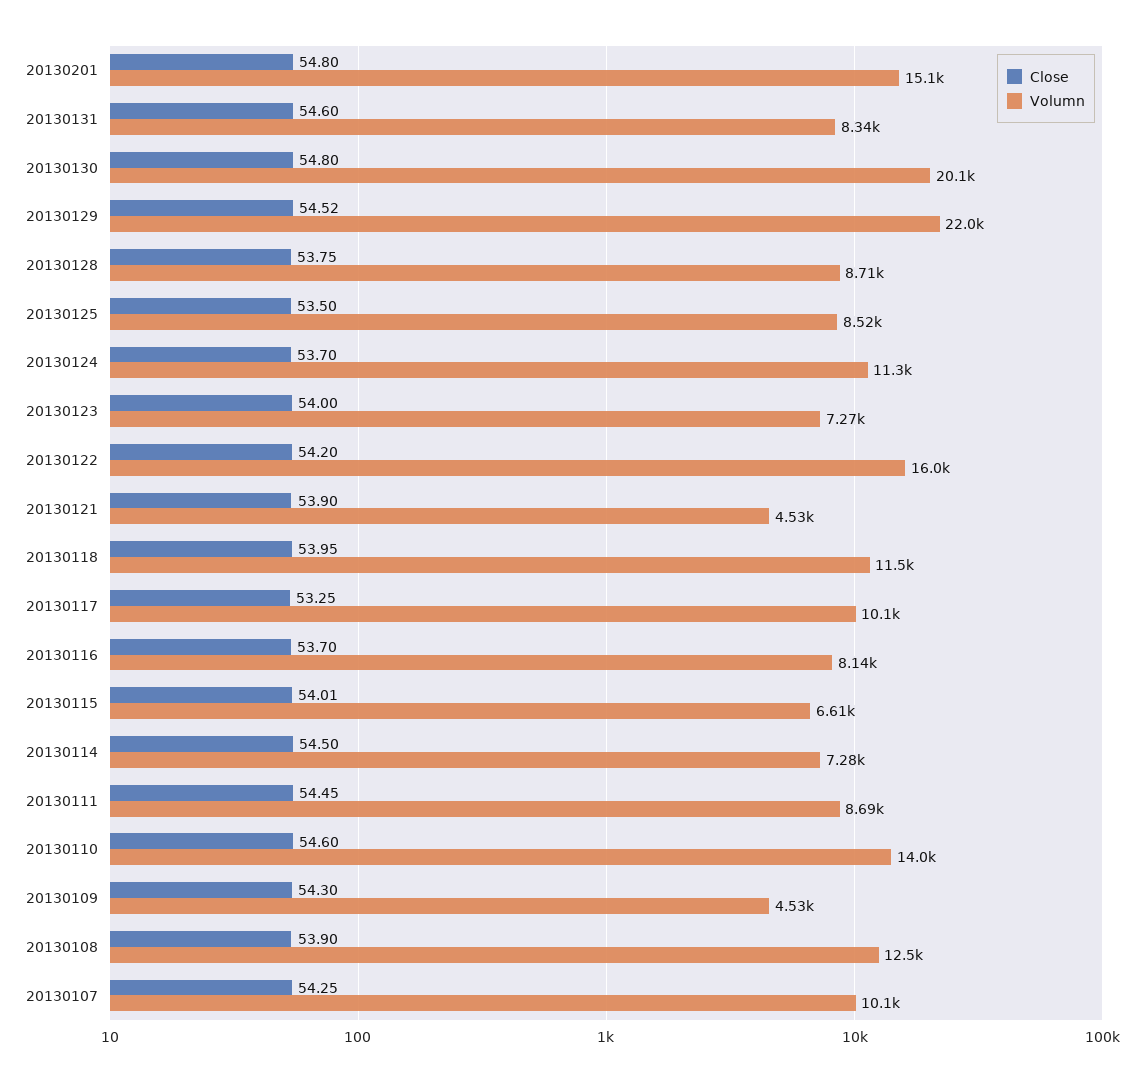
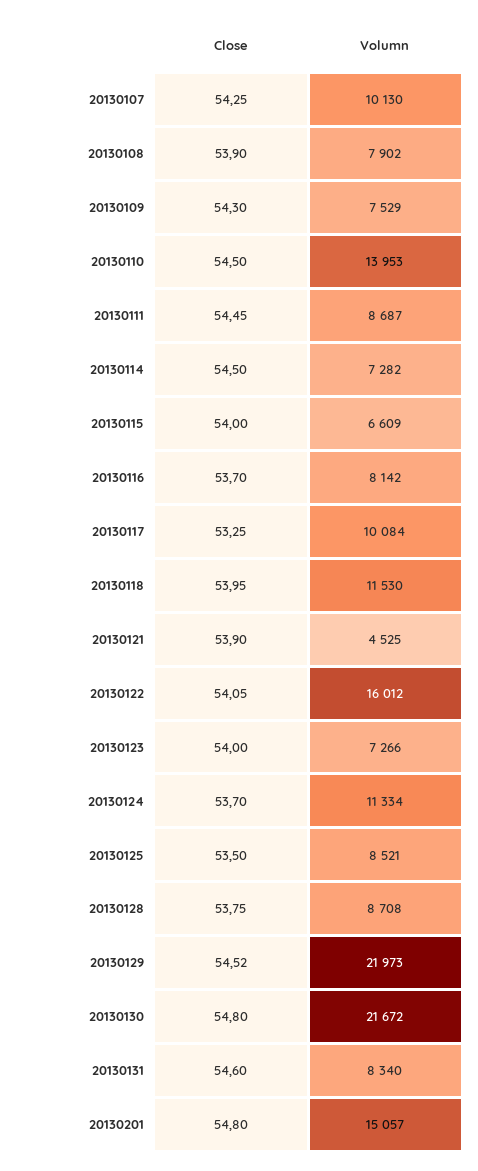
  {
    "Close": {
      "20130201": 54.8,
      "20130131": 54.6,
      "20130130": 54.8,
      "20130129": 54.52,
      "20130128": 53.75,
      "20130125": 53.5,
      "20130124": 53.7,
      "20130123": 54,
-     "20130122": 54.2,
+     "20130122": 54.05,
      "20130121": 53.9,
      "20130118": 53.95,
      "20130117": 53.25,
      "20130116": 53.7,
-     "20130115": 54.01,
+     "20130115": 54,
      "20130114": 54.5,
      "20130111": 54.45,
-     "20130110": 54.6,
+     "20130110": 54.5,
      "20130109": 54.3,
      "20130108": 53.9,
      "20130107": 54.25
    },
    "Volumn": {
      "20130201": 15057,
      "20130131": 8340,
-     "20130130": 20100,
+     "20130130": 21672,
      "20130129": 21973,
      "20130128": 8708,
      "20130125": 8521,
      "20130124": 11334,
      "20130123": 7266,
      "20130122": 16012,
      "20130121": 4525,
      "20130118": 11530,
      "20130117": 10084,
      "20130116": 8142,
      "20130115": 6609,
      "20130114": 7282,
      "20130111": 8687,
      "20130110": 13953,
-     "20130109": 4530,
+     "20130109": 7529,
-     "20130108": 12500,
+     "20130108": 7902,
      "20130107": 10130
    }
  }

